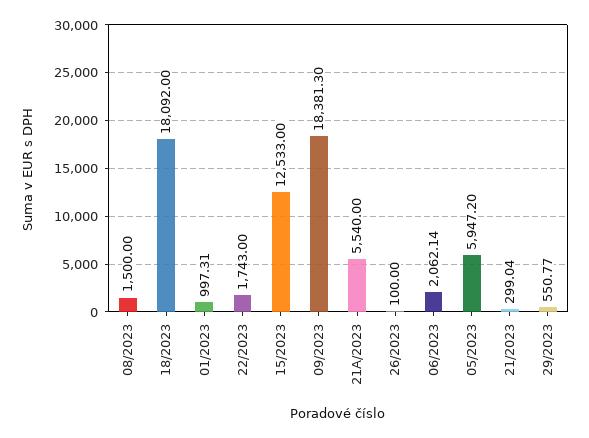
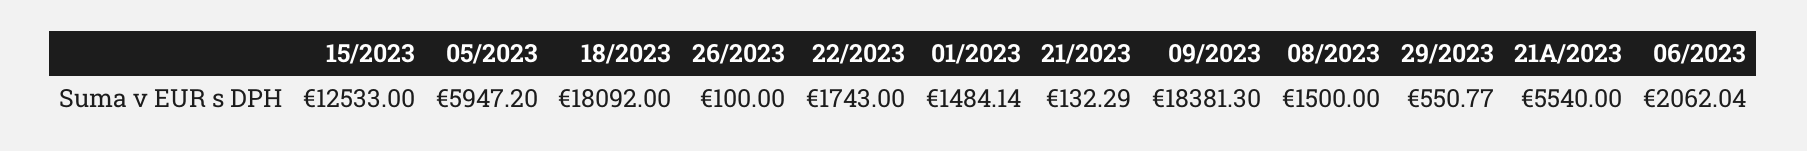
  {
    "08/2023": 1500,
    "18/2023": 18092,
-   "01/2023": 997.31,
+   "01/2023": 1484.14,
    "22/2023": 1743,
    "15/2023": 12533,
    "09/2023": 18381.3,
    "21A/2023": 5540,
    "26/2023": 100,
-   "06/2023": 2062.14,
+   "06/2023": 2062.04,
    "05/2023": 5947.2,
-   "21/2023": 299.04,
+   "21/2023": 132.29,
    "29/2023": 550.77
  }

